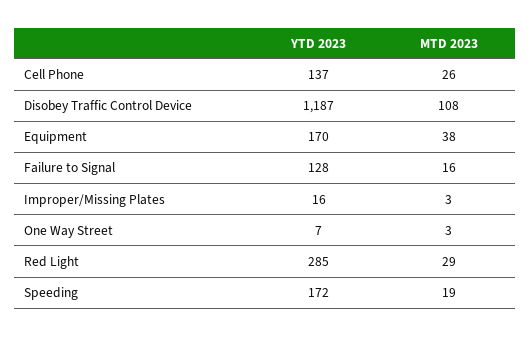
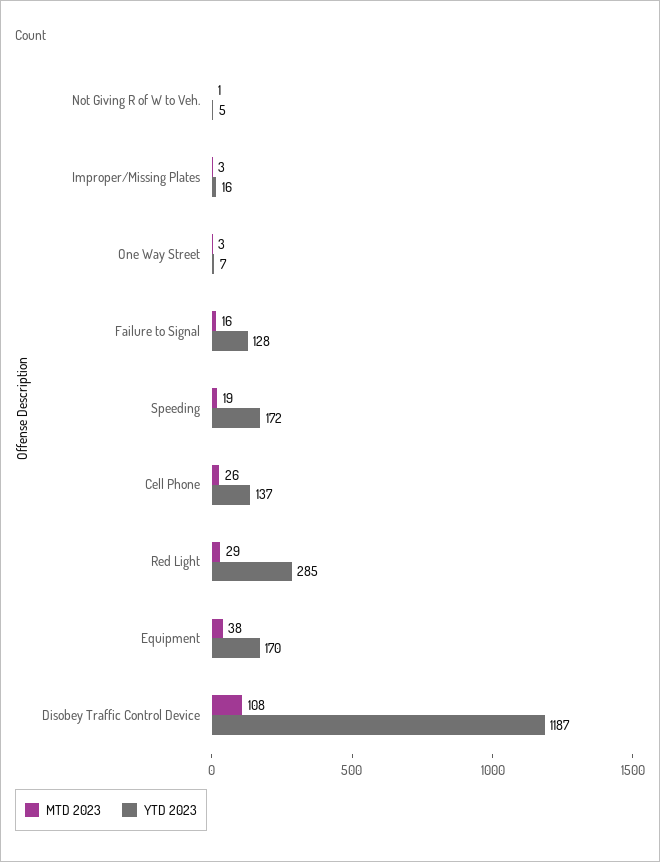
  {
    "YTD 2023": {
      "Cell Phone": 137,
      "Disobey Traffic Control Device": 1187,
      "Equipment": 170,
      "Failure to Signal": 128,
      "Improper/Missing Plates": 16,
      "One Way Street": 7,
      "Red Light": 285,
-     "Speeding": 172
+     "Speeding": 172,
+     "Not Giving R of W to Veh.": 5
    },
    "MTD 2023": {
      "Cell Phone": 26,
      "Disobey Traffic Control Device": 108,
      "Equipment": 38,
      "Failure to Signal": 16,
      "Improper/Missing Plates": 3,
      "One Way Street": 3,
      "Red Light": 29,
-     "Speeding": 19
+     "Speeding": 19,
+     "Not Giving R of W to Veh.": 1
    }
  }

